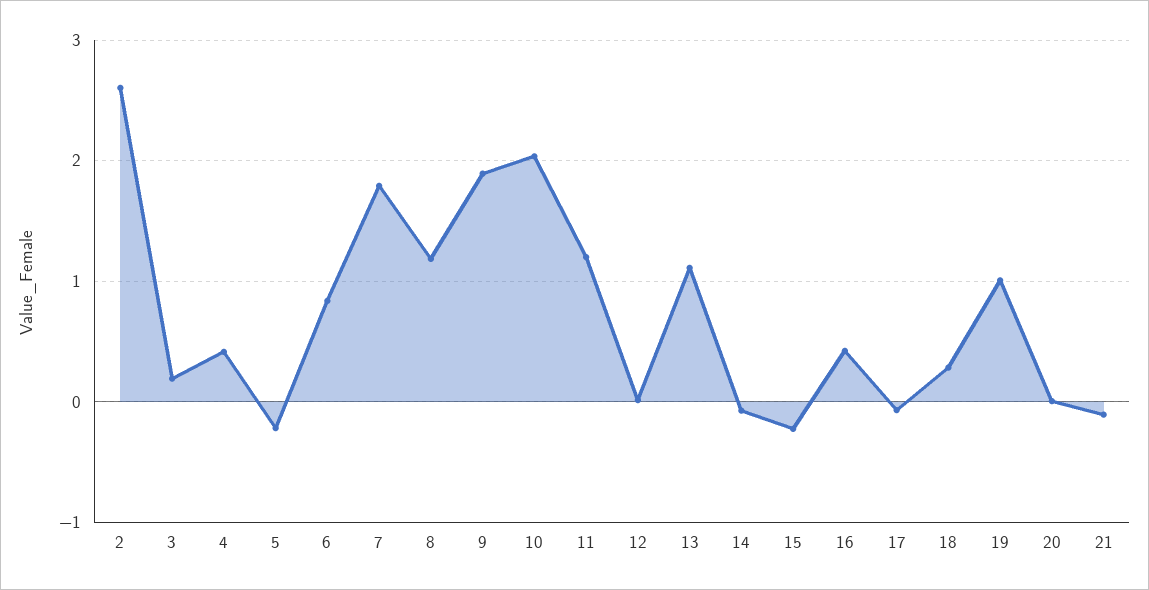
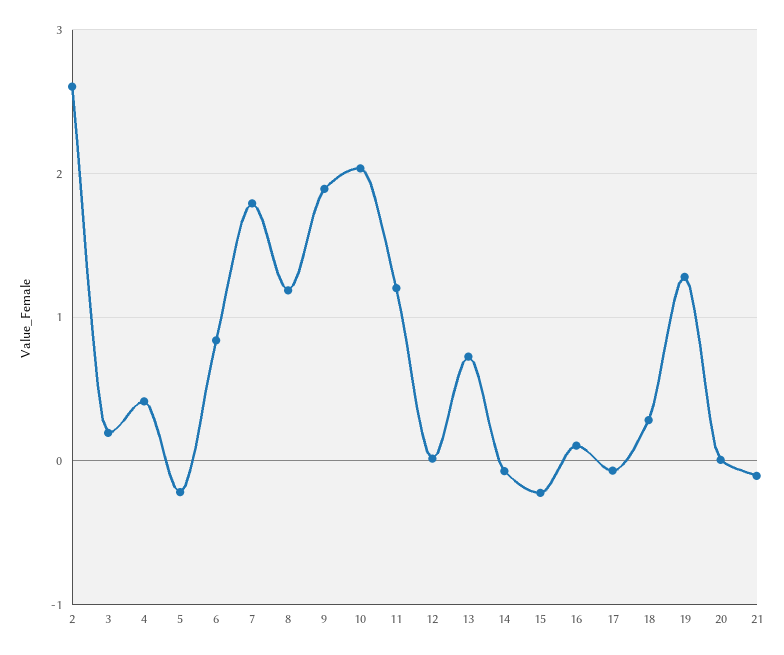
  {
    "2": 2.6,
    "3": 0.2,
    "4": 0.4,
    "5": -0.2,
    "6": 0.8,
    "7": 1.8,
    "8": 1.2,
    "9": 1.9,
    "10": 2,
    "11": 1.2,
    "12": 0,
-   "13": 1.1,
+   "13": 0.7,
    "14": -0.1,
    "15": -0.2,
-   "16": 0.4,
+   "16": 0.1,
    "17": -0.1,
    "18": 0.3,
-   "19": 1,
+   "19": 1.3,
    "20": 0,
    "21": -0.1
  }

